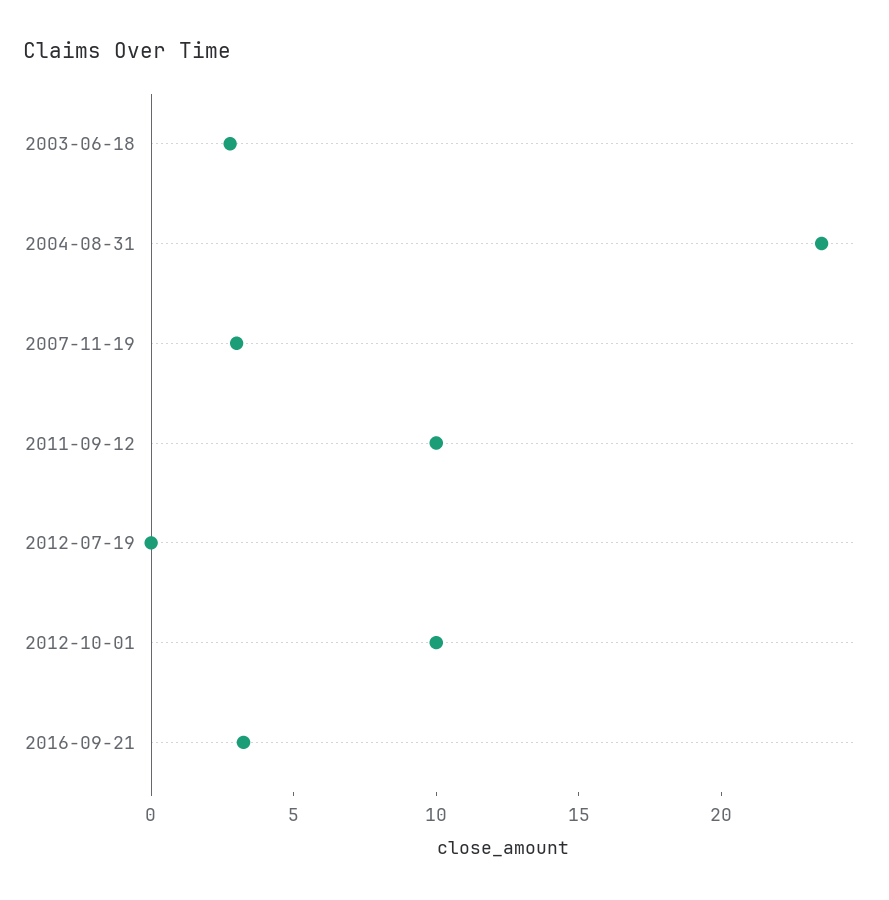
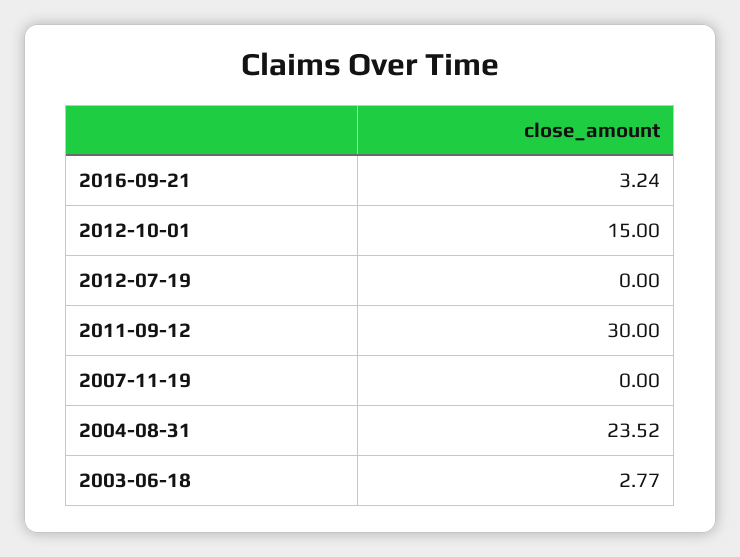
  {
    "2003-06-18": 2.77,
    "2004-08-31": 23.52,
-   "2007-11-19": 3,
+   "2007-11-19": 0,
-   "2011-09-12": 10,
+   "2011-09-12": 30,
    "2012-07-19": 0,
-   "2012-10-01": 10,
+   "2012-10-01": 15,
    "2016-09-21": 3.24
  }

